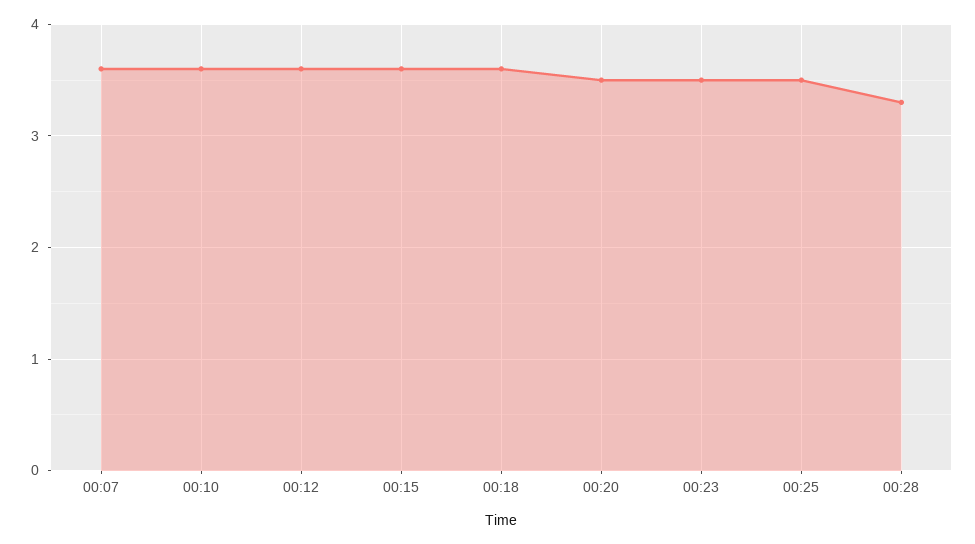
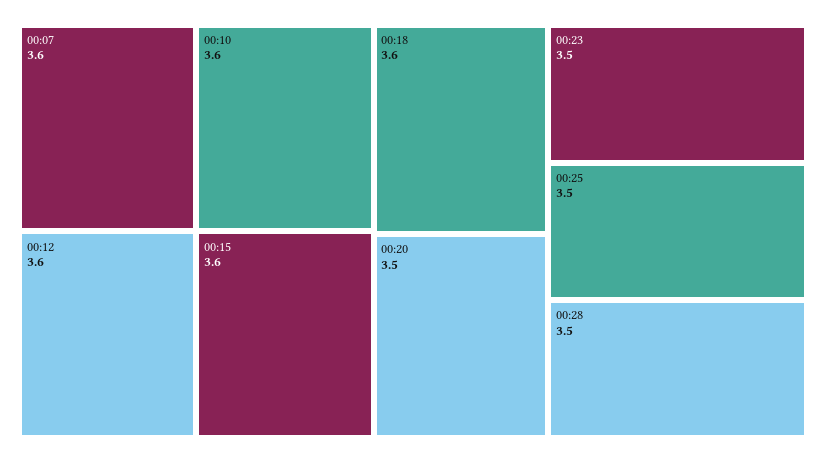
  {
    "00:07": 3.6,
    "00:10": 3.6,
    "00:12": 3.6,
    "00:15": 3.6,
    "00:18": 3.6,
    "00:20": 3.5,
    "00:23": 3.5,
    "00:25": 3.5,
-   "00:28": 3.3
+   "00:28": 3.5
  }

